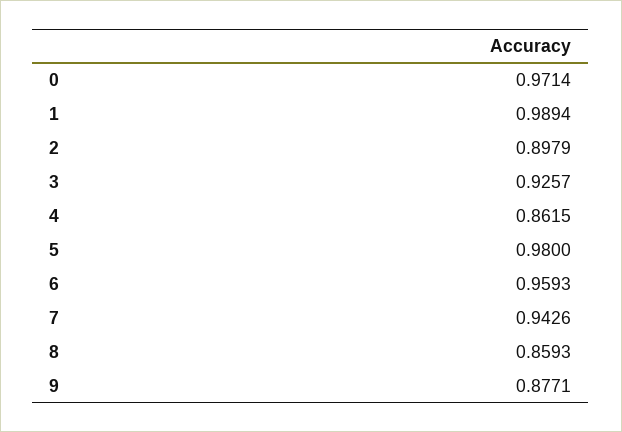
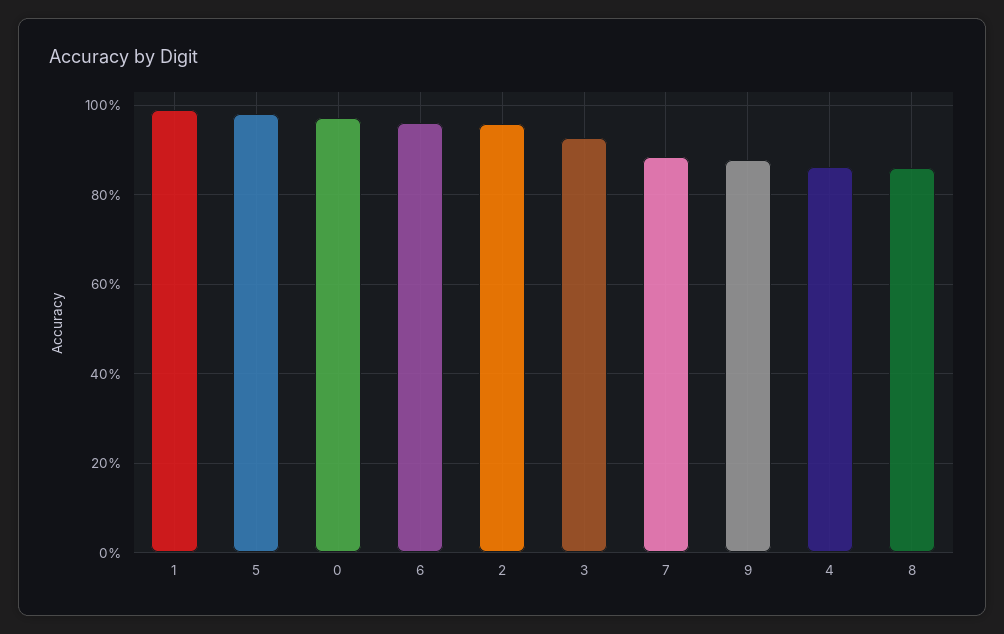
  {
    "0": 0.9714,
    "1": 0.9894,
-   "2": 0.8979,
+   "2": 0.96,
    "3": 0.9257,
    "4": 0.8615,
    "5": 0.98,
    "6": 0.9593,
-   "7": 0.9426,
+   "7": 0.88,
    "8": 0.8593,
    "9": 0.8771
  }

